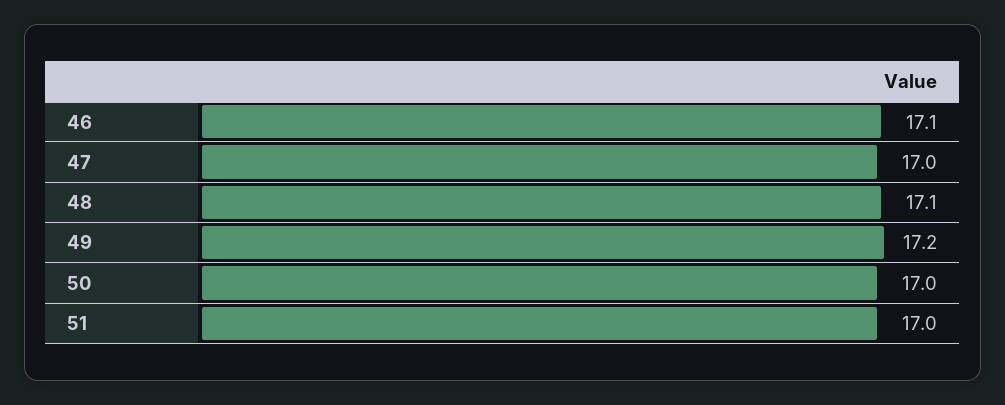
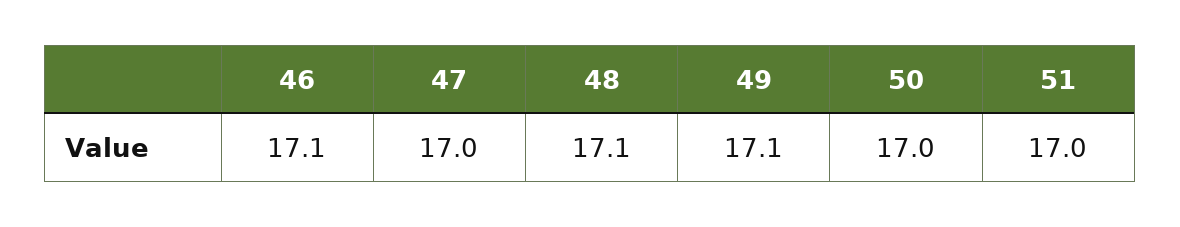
  {
    "46": 17.1,
    "47": 17,
    "48": 17.1,
-   "49": 17.2,
+   "49": 17.1,
    "50": 17,
    "51": 17
  }

